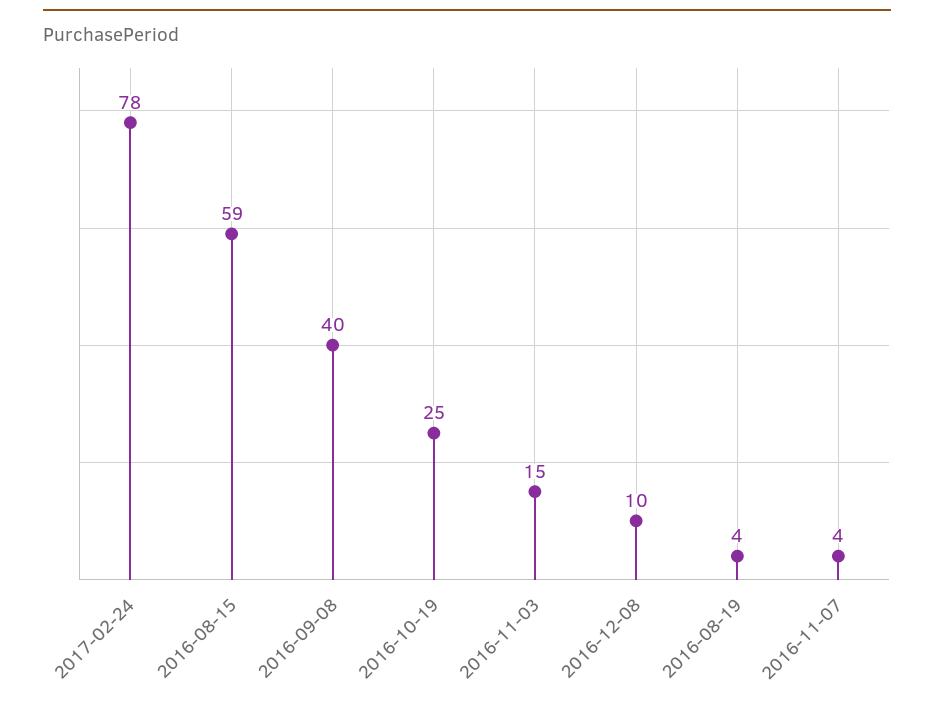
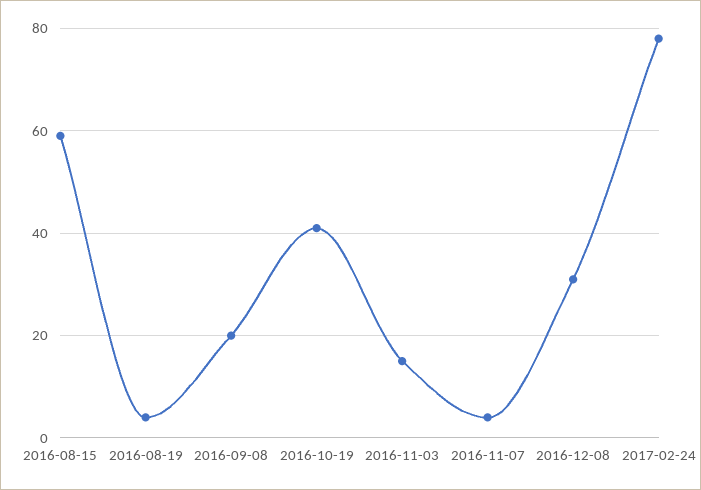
  {
    "2017-02-24": 78,
    "2016-08-15": 59,
-   "2016-09-08": 40,
+   "2016-09-08": 20,
-   "2016-10-19": 25,
+   "2016-10-19": 40,
    "2016-11-03": 15,
-   "2016-12-08": 10,
+   "2016-12-08": 30,
    "2016-08-19": 4,
    "2016-11-07": 4
  }

